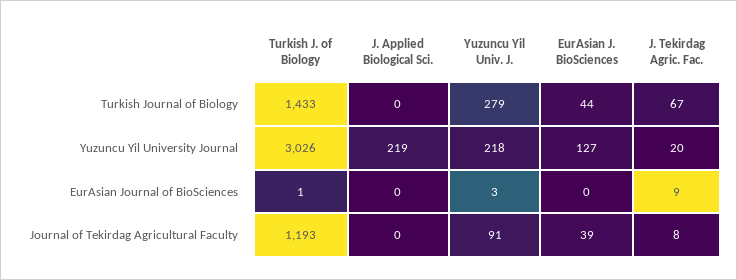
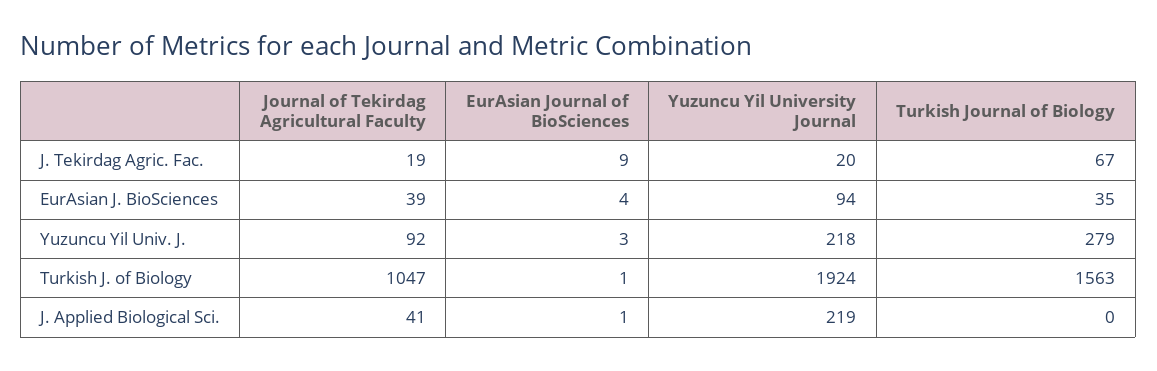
  {
    "Turkish J. of Biology": {
-     "Turkish Journal of Biology": 1433,
+     "Turkish Journal of Biology": 1563,
-     "Yuzuncu Yil University Journal": 3026,
+     "Yuzuncu Yil University Journal": 1924,
      "EurAsian Journal of BioSciences": 1,
-     "Journal of Tekirdag Agricultural Faculty": 1193
+     "Journal of Tekirdag Agricultural Faculty": 1047
    },
    "J. Applied Biological Sci.": {
      "Turkish Journal of Biology": 0,
      "Yuzuncu Yil University Journal": 219,
-     "EurAsian Journal of BioSciences": 0,
+     "EurAsian Journal of BioSciences": 1,
-     "Journal of Tekirdag Agricultural Faculty": 0
+     "Journal of Tekirdag Agricultural Faculty": 41
    },
    "Yuzuncu Yil Univ. J.": {
      "Turkish Journal of Biology": 279,
      "Yuzuncu Yil University Journal": 218,
      "EurAsian Journal of BioSciences": 3,
-     "Journal of Tekirdag Agricultural Faculty": 91
+     "Journal of Tekirdag Agricultural Faculty": 92
    },
    "EurAsian J. BioSciences": {
-     "Turkish Journal of Biology": 44,
+     "Turkish Journal of Biology": 35,
-     "Yuzuncu Yil University Journal": 127,
+     "Yuzuncu Yil University Journal": 94,
-     "EurAsian Journal of BioSciences": 0,
+     "EurAsian Journal of BioSciences": 4,
      "Journal of Tekirdag Agricultural Faculty": 39
    },
    "J. Tekirdag Agric. Fac.": {
      "Turkish Journal of Biology": 67,
      "Yuzuncu Yil University Journal": 20,
      "EurAsian Journal of BioSciences": 9,
-     "Journal of Tekirdag Agricultural Faculty": 8
+     "Journal of Tekirdag Agricultural Faculty": 19
    }
  }

